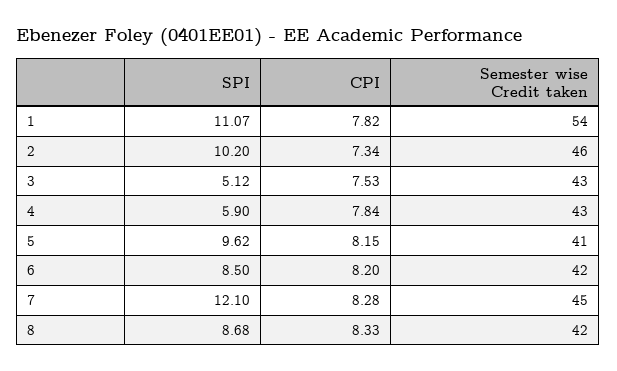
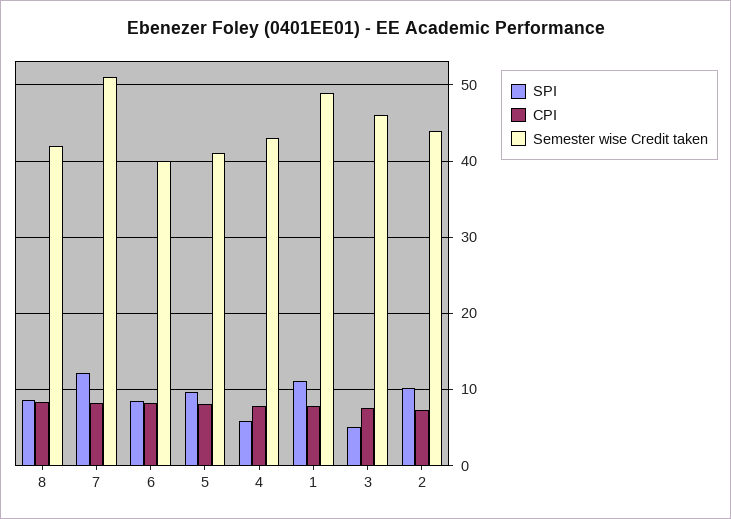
  {
    "SPI": {
      "1": 11.07,
      "2": 10.2,
      "3": 5.12,
      "4": 5.9,
      "5": 9.62,
      "6": 8.5,
      "7": 12.1,
      "8": 8.68
    },
    "CPI": {
      "1": 7.82,
      "2": 7.34,
      "3": 7.53,
      "4": 7.84,
      "5": 8.15,
      "6": 8.2,
      "7": 8.28,
      "8": 8.33
    },
    "Semester wise Credit taken": {
-     "1": 54,
+     "1": 49,
-     "2": 46,
+     "2": 44,
-     "3": 43,
+     "3": 46,
      "4": 43,
      "5": 41,
-     "6": 42,
+     "6": 40,
-     "7": 45,
+     "7": 51,
      "8": 42
    }
  }

